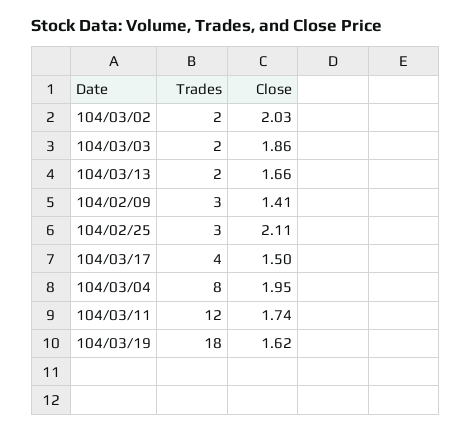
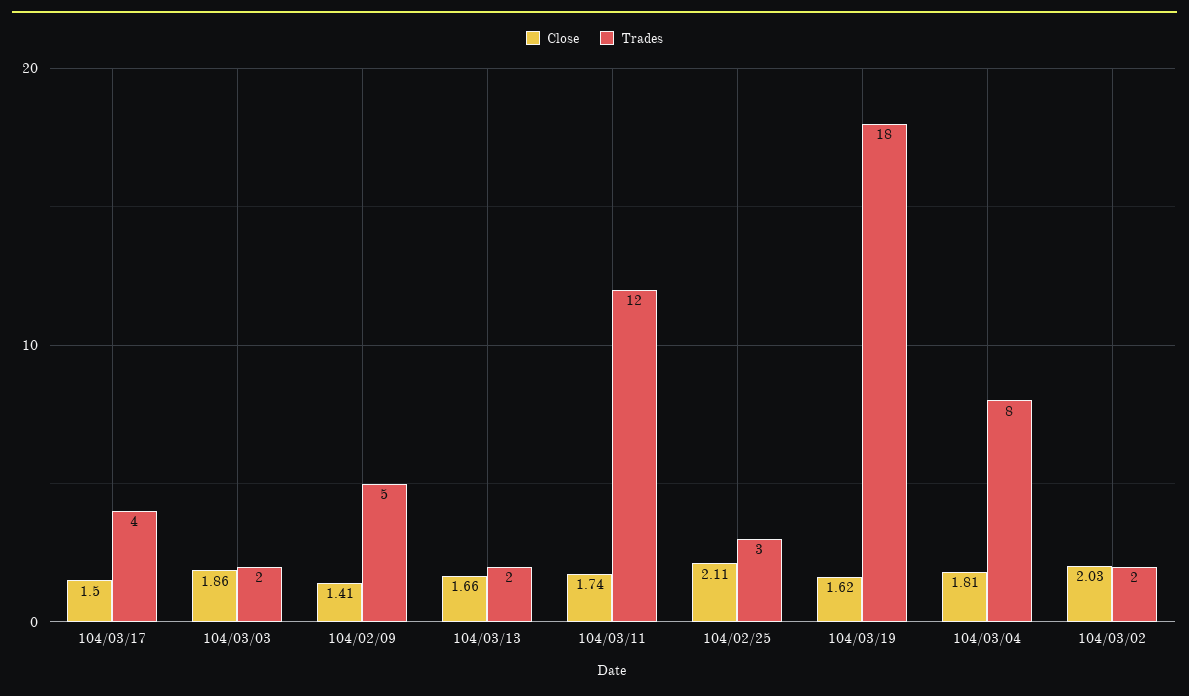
  {
    "Trades": {
      "104/03/02": 2,
      "104/03/03": 2,
      "104/03/13": 2,
-     "104/02/09": 3,
+     "104/02/09": 5,
      "104/02/25": 3,
      "104/03/17": 4,
      "104/03/04": 8,
      "104/03/11": 12,
      "104/03/19": 18
    },
    "Close": {
      "104/03/02": 2.03,
      "104/03/03": 1.86,
      "104/03/13": 1.66,
      "104/02/09": 1.41,
      "104/02/25": 2.11,
      "104/03/17": 1.5,
-     "104/03/04": 1.95,
+     "104/03/04": 1.81,
      "104/03/11": 1.74,
      "104/03/19": 1.62
    }
  }

